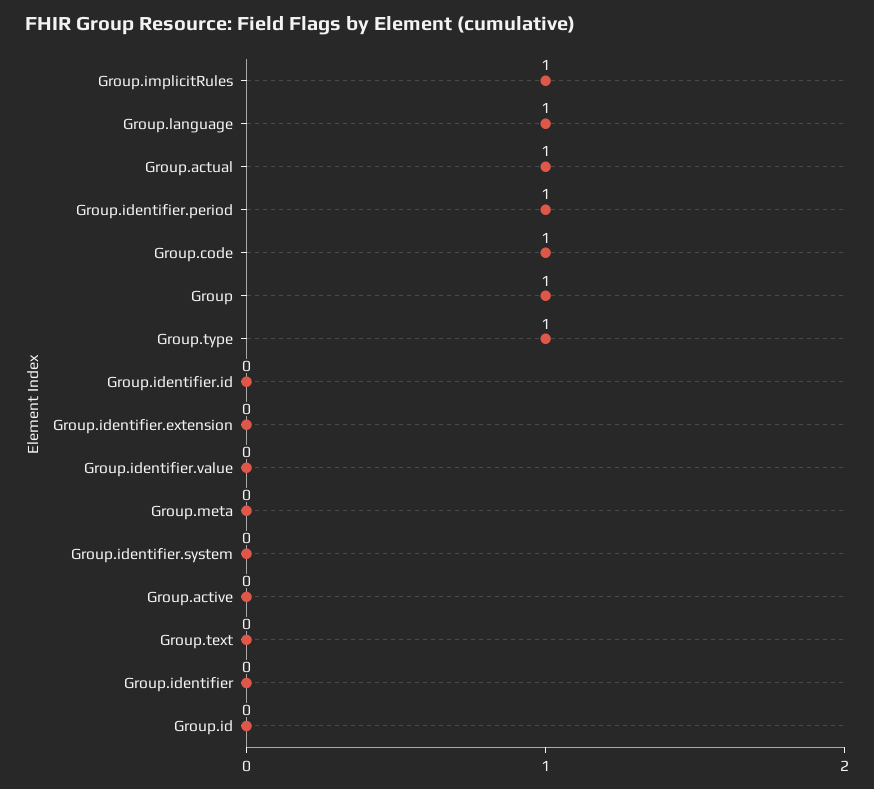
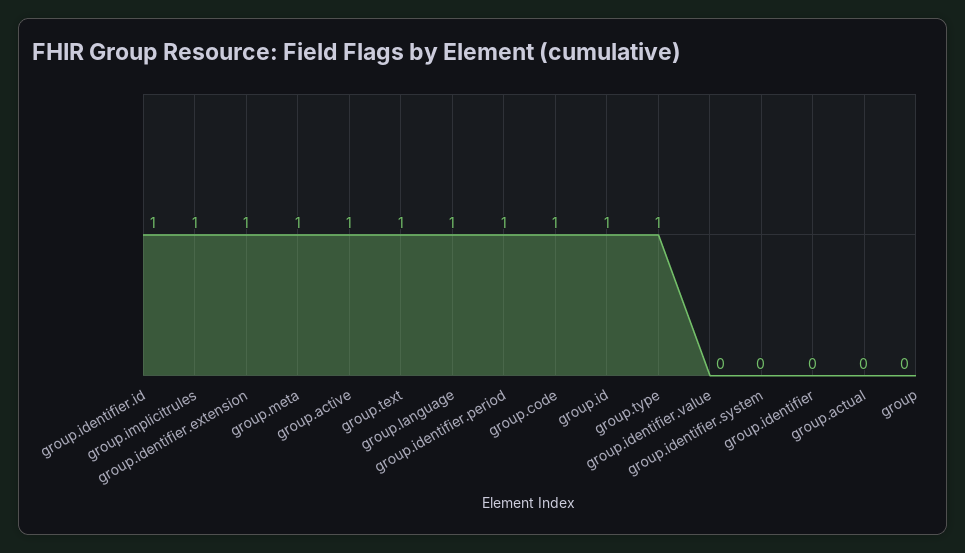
  {
    "Group.implicitRules": 1,
    "Group.language": 1,
-   "Group.actual": 1,
+   "Group.actual": 0,
    "Group.identifier.period": 1,
    "Group.code": 1,
-   "Group": 1,
+   "Group": 0,
    "Group.type": 1,
-   "Group.identifier.id": 0,
+   "Group.identifier.id": 1,
-   "Group.identifier.extension": 0,
+   "Group.identifier.extension": 1,
    "Group.identifier.value": 0,
-   "Group.meta": 0,
+   "Group.meta": 1,
    "Group.identifier.system": 0,
-   "Group.active": 0,
+   "Group.active": 1,
-   "Group.text": 0,
+   "Group.text": 1,
    "Group.identifier": 0,
-   "Group.id": 0
+   "Group.id": 1
  }

